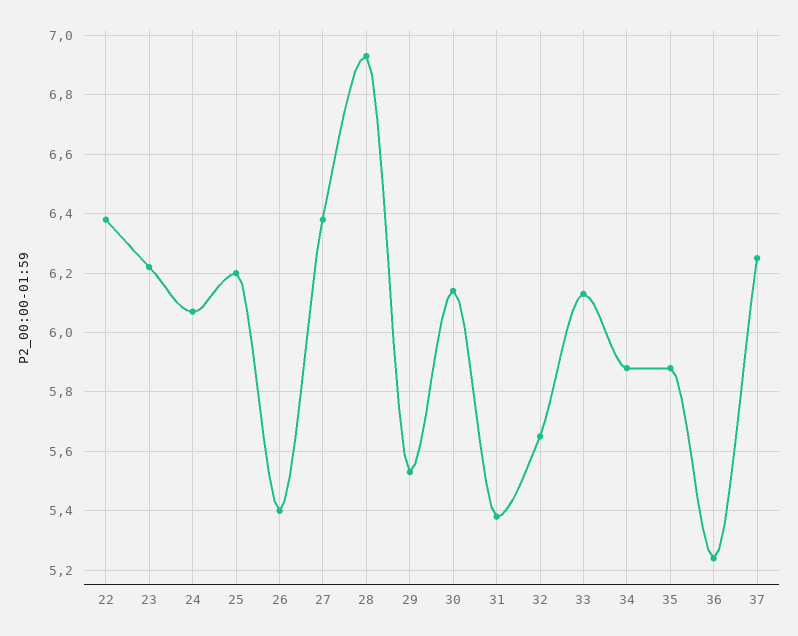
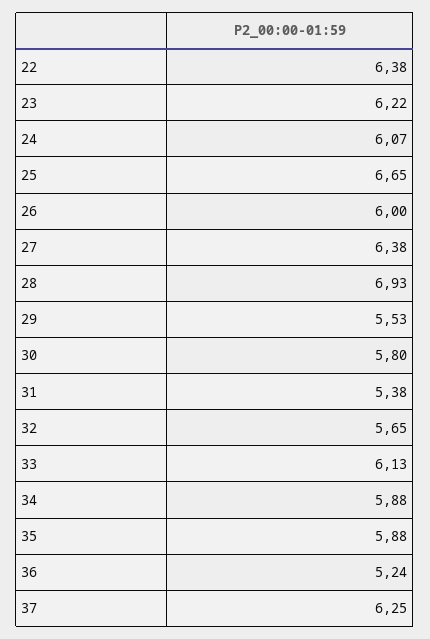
  {
    "22": 6.38,
    "23": 6.22,
    "24": 6.07,
-   "25": 6.2,
+   "25": 6.65,
-   "26": 5.4,
+   "26": 6,
    "27": 6.38,
    "28": 6.93,
    "29": 5.53,
-   "30": 6.15,
+   "30": 5.8,
    "31": 5.38,
    "32": 5.65,
    "33": 6.13,
    "34": 5.88,
    "35": 5.88,
    "36": 5.24,
    "37": 6.25
  }

